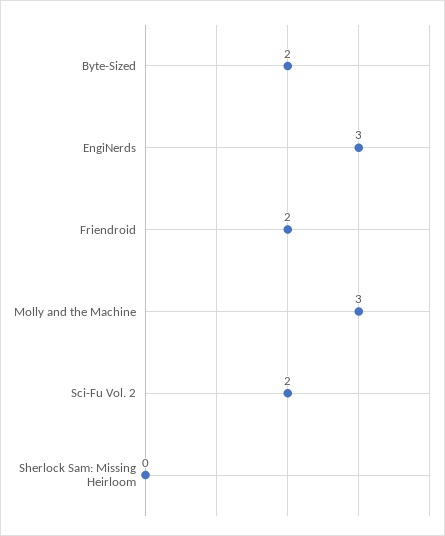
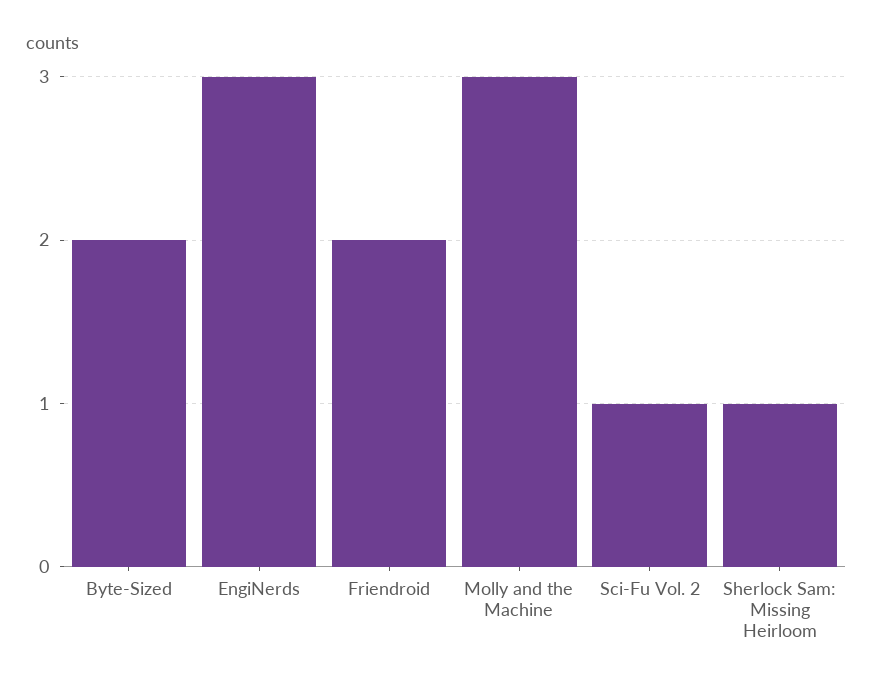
  {
    "Byte-Sized": 2,
    "EngiNerds": 3,
    "Friendroid": 2,
    "Molly and the Machine": 3,
-   "Sci-Fu Vol. 2": 2,
+   "Sci-Fu Vol. 2": 1,
-   "Sherlock Sam: Missing Heirloom": 0
+   "Sherlock Sam: Missing Heirloom": 1
  }

